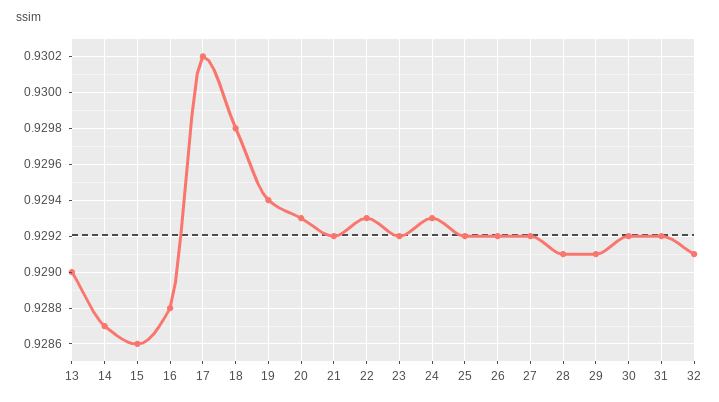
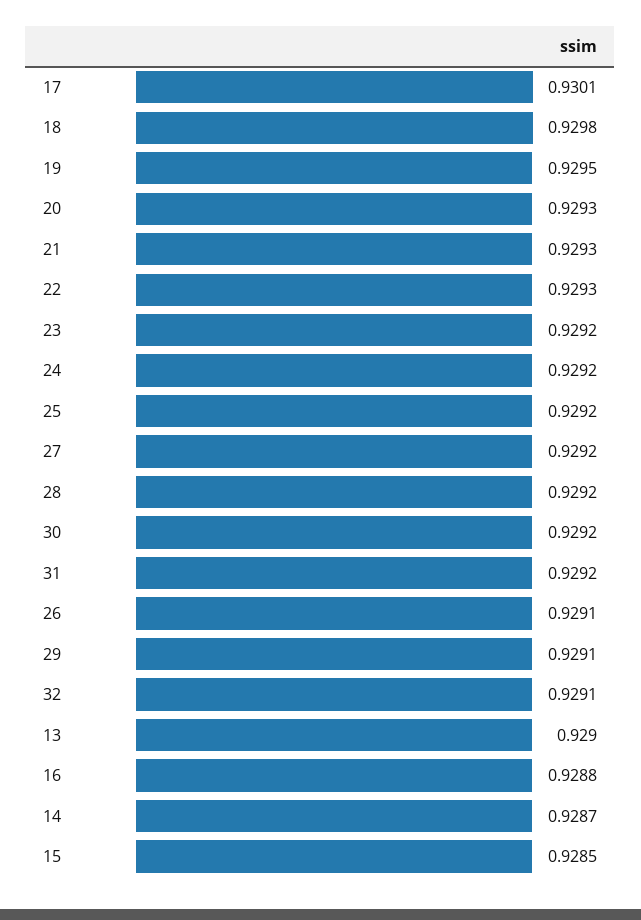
  {
    "13": 0.929,
    "14": 0.9287,
-   "15": 0.9286,
+   "15": 0.9285,
    "16": 0.9288,
-   "17": 0.9302,
+   "17": 0.9301,
    "18": 0.9298,
-   "19": 0.9294,
+   "19": 0.9295,
    "20": 0.9293,
-   "21": 0.9292,
+   "21": 0.9293,
    "22": 0.9293,
    "23": 0.9292,
-   "24": 0.9293,
+   "24": 0.9292,
    "25": 0.9292,
-   "26": 0.9292,
+   "26": 0.9291,
    "27": 0.9292,
-   "28": 0.9291,
+   "28": 0.9292,
    "29": 0.9291,
    "30": 0.9292,
    "31": 0.9292,
    "32": 0.9291
  }

